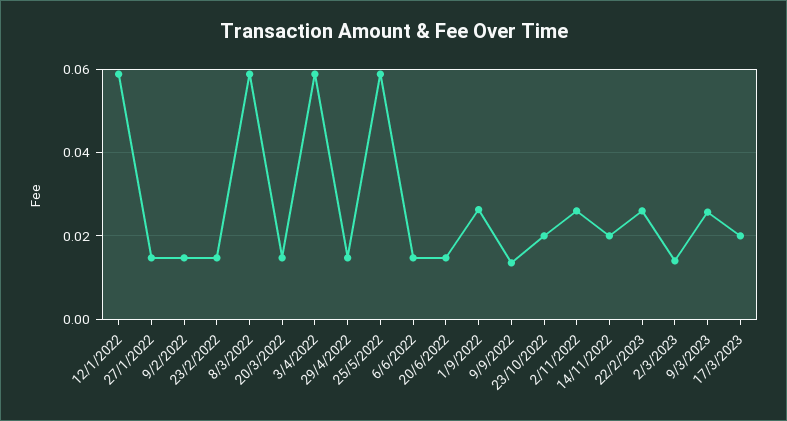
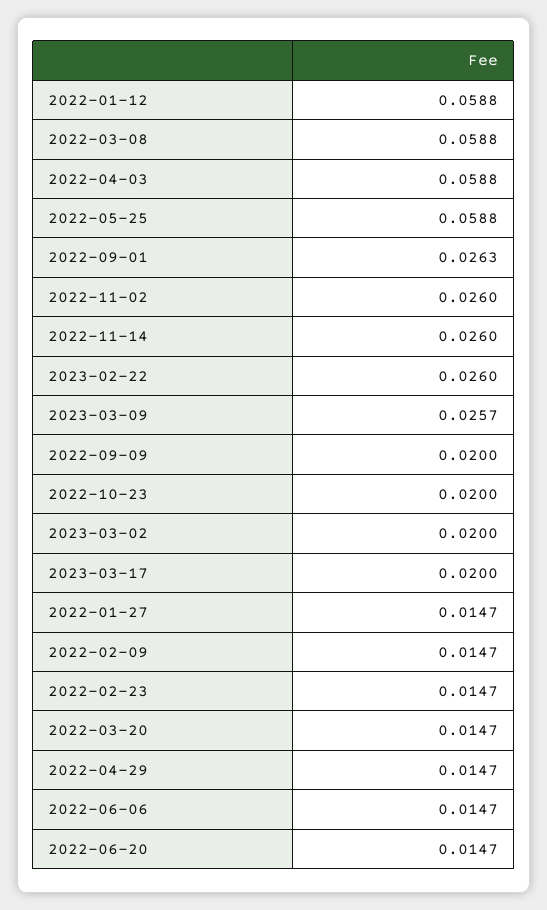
  {
    "12/1/2022": 0.0588,
    "27/1/2022": 0.0147,
    "9/2/2022": 0.0147,
    "23/2/2022": 0.0147,
    "8/3/2022": 0.0588,
    "20/3/2022": 0.0147,
    "3/4/2022": 0.0588,
    "29/4/2022": 0.0147,
    "25/5/2022": 0.0588,
    "6/6/2022": 0.0147,
    "20/6/2022": 0.0147,
    "1/9/2022": 0.0263,
-   "9/9/2022": 0.014,
+   "9/9/2022": 0.02,
    "23/10/2022": 0.02,
    "2/11/2022": 0.026,
-   "14/11/2022": 0.02,
+   "14/11/2022": 0.026,
    "22/2/2023": 0.026,
-   "2/3/2023": 0.014,
+   "2/3/2023": 0.02,
    "9/3/2023": 0.0257,
    "17/3/2023": 0.02
  }

